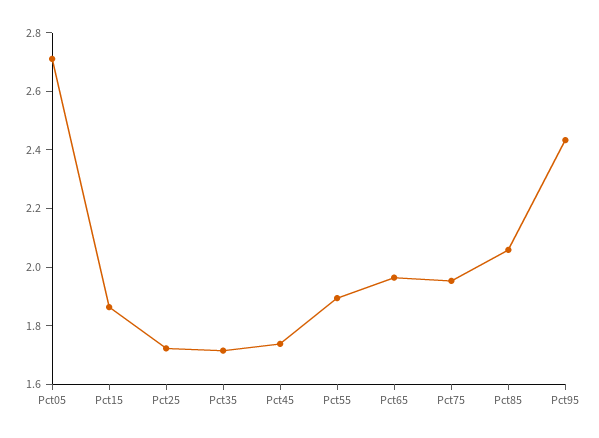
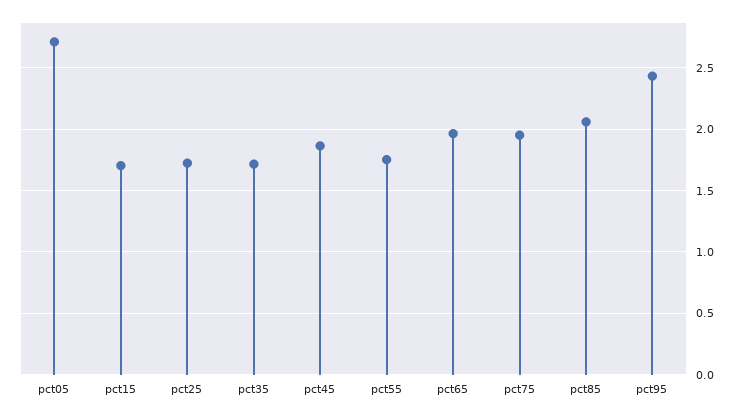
  {
    "Pct05": 2.7,
-   "Pct15": 1.85,
+   "Pct15": 1.7,
    "Pct25": 1.7,
    "Pct35": 1.7,
-   "Pct45": 1.75,
+   "Pct45": 1.85,
-   "Pct55": 1.9,
+   "Pct55": 1.75,
    "Pct65": 1.95,
    "Pct75": 1.95,
    "Pct85": 2.05,
    "Pct95": 2.45
  }

